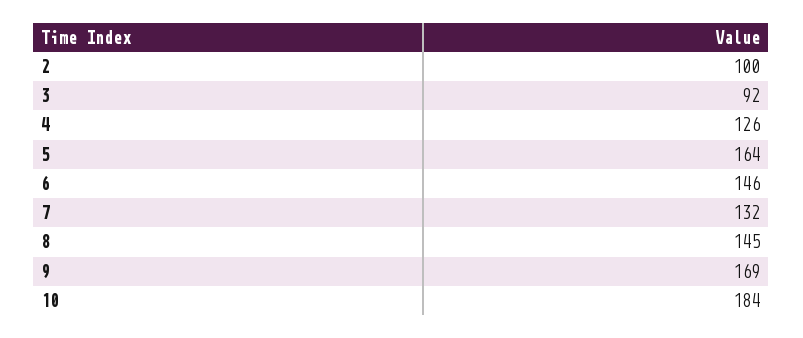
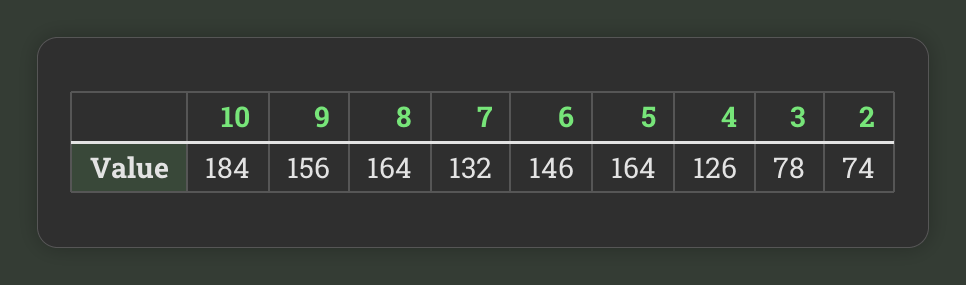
  {
-   "2": 100,
+   "2": 74,
-   "3": 92,
+   "3": 78,
    "4": 126,
    "5": 164,
    "6": 146,
    "7": 132,
-   "8": 145,
+   "8": 164,
-   "9": 169,
+   "9": 156,
    "10": 184
  }

